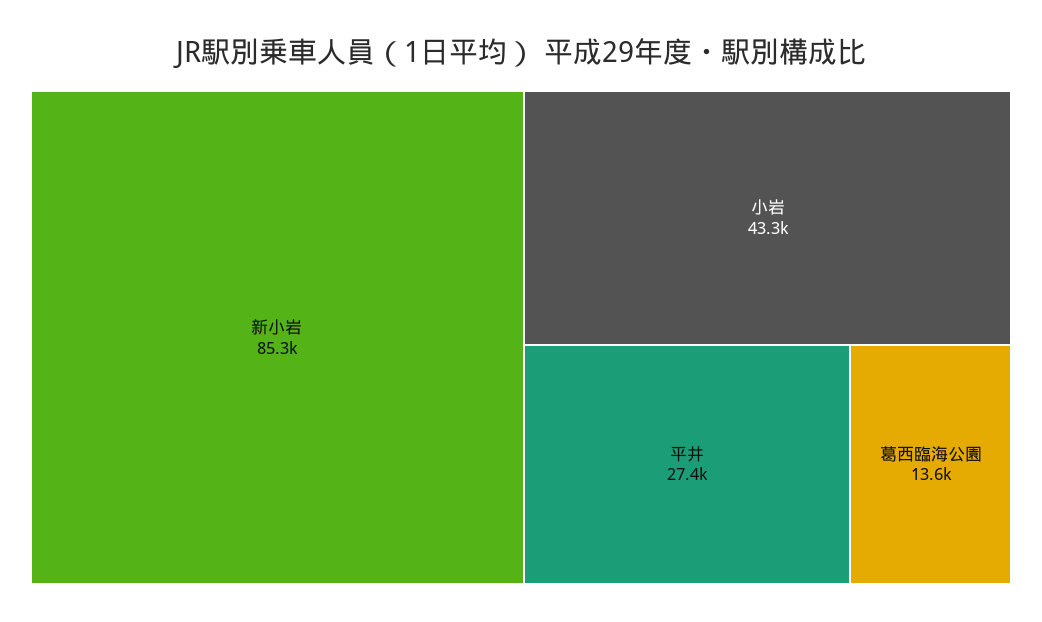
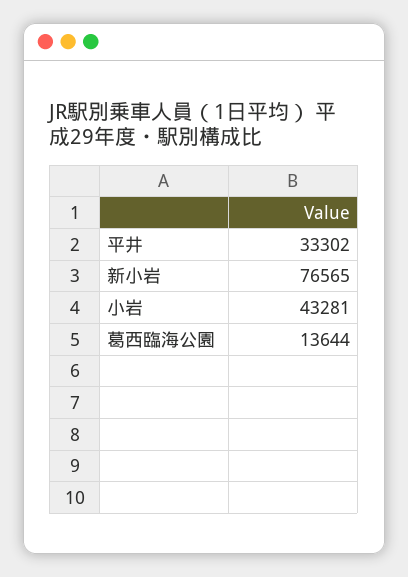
  {
-   "新小岩": 85300,
+   "新小岩": 76565,
    "小岩": 43281,
-   "平井": 27400,
+   "平井": 33302,
    "葛西臨海公園": 13644
  }

